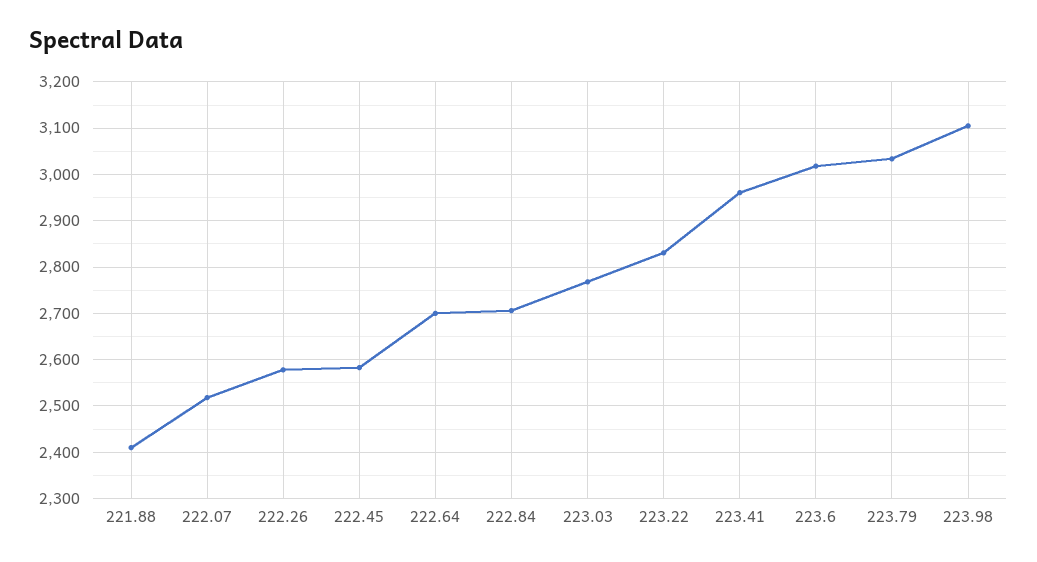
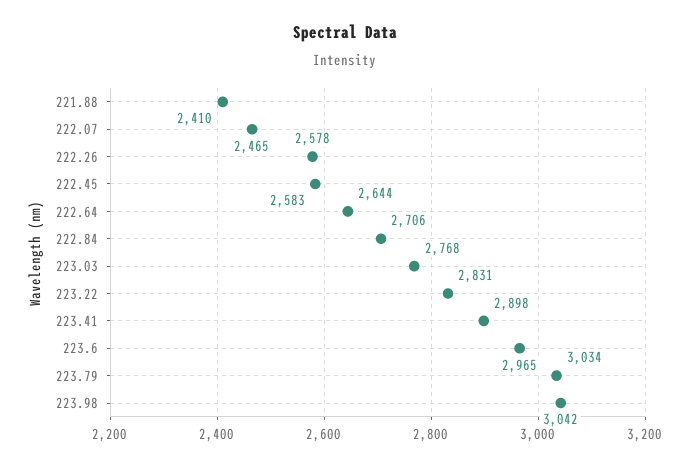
  {
    "221.88": 2410,
-   "222.07": 2520,
+   "222.07": 2465,
    "222.26": 2578,
    "222.45": 2583,
-   "222.64": 2700,
+   "222.64": 2644,
    "222.84": 2706,
    "223.03": 2768,
    "223.22": 2831,
-   "223.41": 2960,
+   "223.41": 2898,
-   "223.6": 3020,
+   "223.6": 2965,
    "223.79": 3034,
-   "223.98": 3100
+   "223.98": 3042
  }

